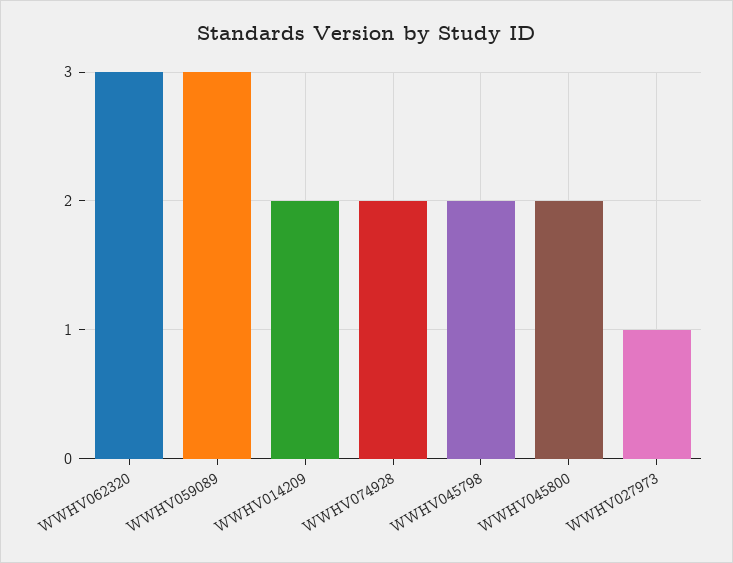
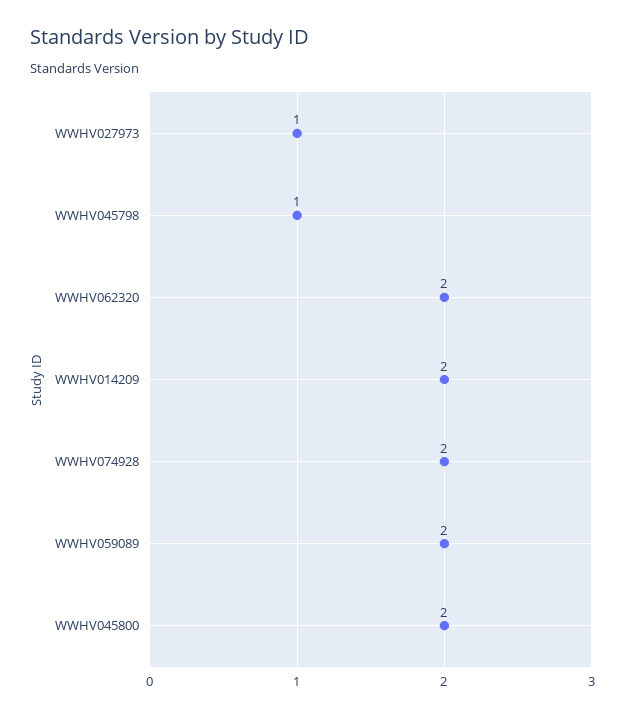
  {
-   "WWHV062320": 3,
+   "WWHV062320": 2,
-   "WWHV059089": 3,
+   "WWHV059089": 2,
    "WWHV014209": 2,
    "WWHV074928": 2,
-   "WWHV045798": 2,
+   "WWHV045798": 1,
    "WWHV045800": 2,
    "WWHV027973": 1
  }

